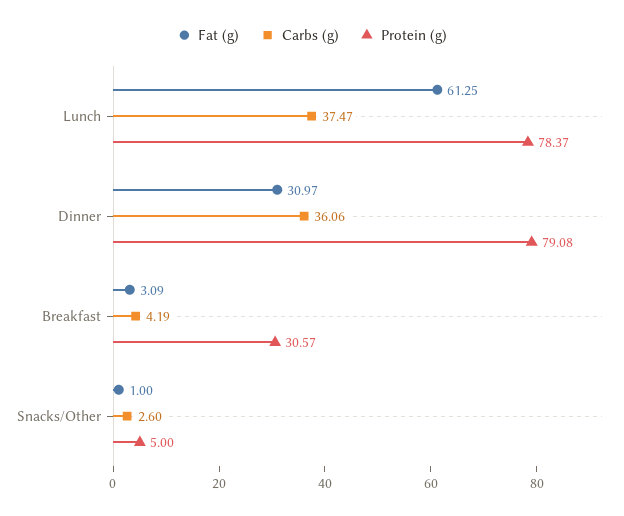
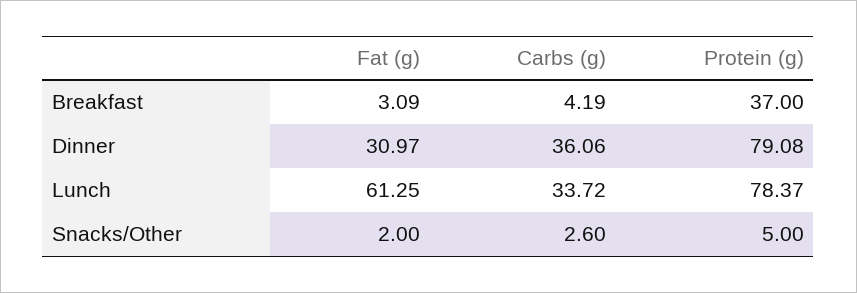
  {
    "Fat (g)": {
      "Lunch": 61.25,
      "Dinner": 30.97,
      "Breakfast": 3.09,
-     "Snacks/Other": 1
+     "Snacks/Other": 2
    },
    "Carbs (g)": {
-     "Lunch": 37.47,
+     "Lunch": 33.72,
      "Dinner": 36.06,
      "Breakfast": 4.19,
      "Snacks/Other": 2.6
    },
    "Protein (g)": {
      "Lunch": 78.37,
      "Dinner": 79.08,
-     "Breakfast": 30.57,
+     "Breakfast": 37,
      "Snacks/Other": 5
    }
  }

